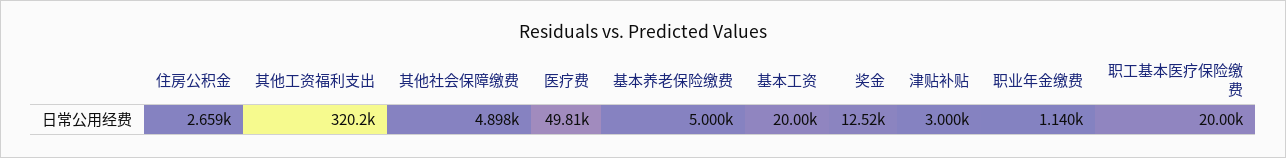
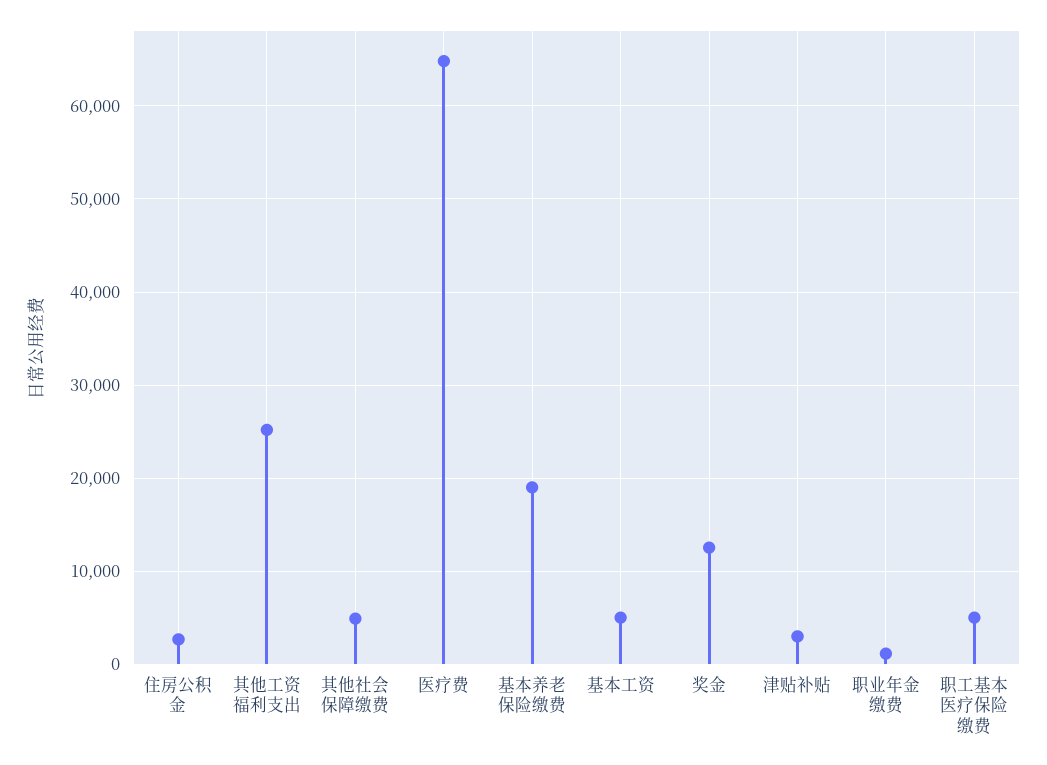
  {
    "住房公积金": 2659,
-   "其他工资福利支出": 320200,
+   "其他工资福利支出": 25000,
    "其他社会保障缴费": 4898,
-   "医疗费": 49810,
+   "医疗费": 65000,
-   "基本养老保险缴费": 5000,
+   "基本养老保险缴费": 19000,
-   "基本工资": 20000,
+   "基本工资": 5000,
    "奖金": 12520,
    "津贴补贴": 3000,
    "职业年金缴费": 1140,
-   "职工基本医疗保险缴费": 20000
+   "职工基本医疗保险缴费": 5000
  }

